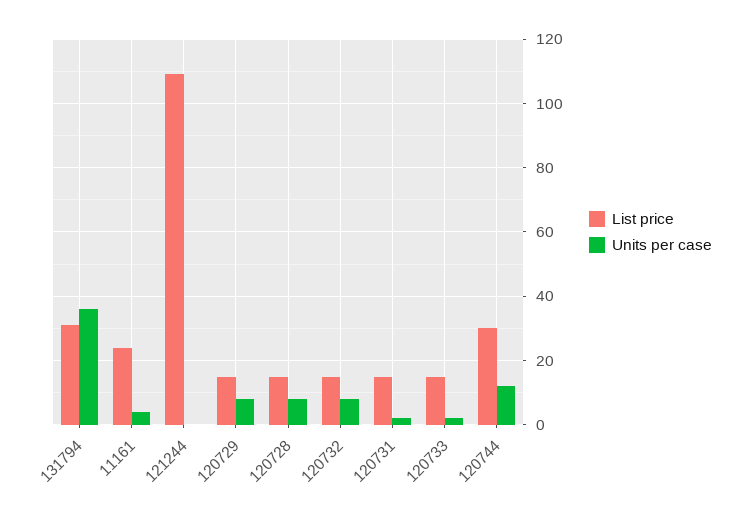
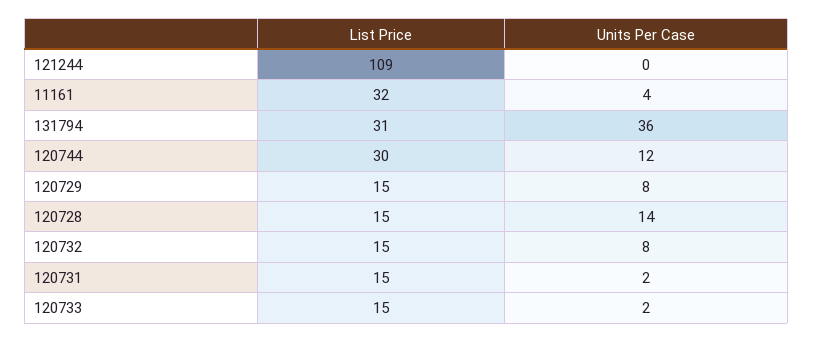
  {
    "List price": {
      "131794": 31,
-     "11161": 24,
+     "11161": 32,
      "121244": 109,
      "120729": 15,
      "120728": 15,
      "120732": 15,
      "120731": 15,
      "120733": 15,
      "120744": 30
    },
    "Units per case": {
      "131794": 36,
      "11161": 4,
      "121244": 0,
      "120729": 8,
-     "120728": 8,
+     "120728": 14,
      "120732": 8,
      "120731": 2,
      "120733": 2,
      "120744": 12
    }
  }

